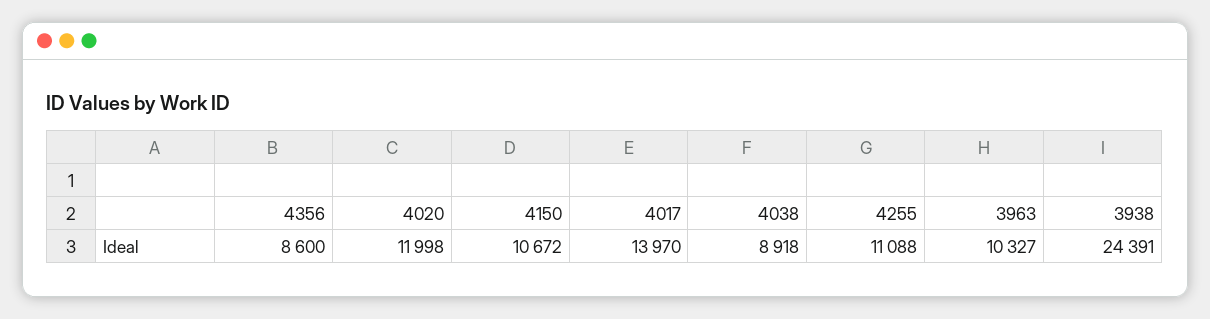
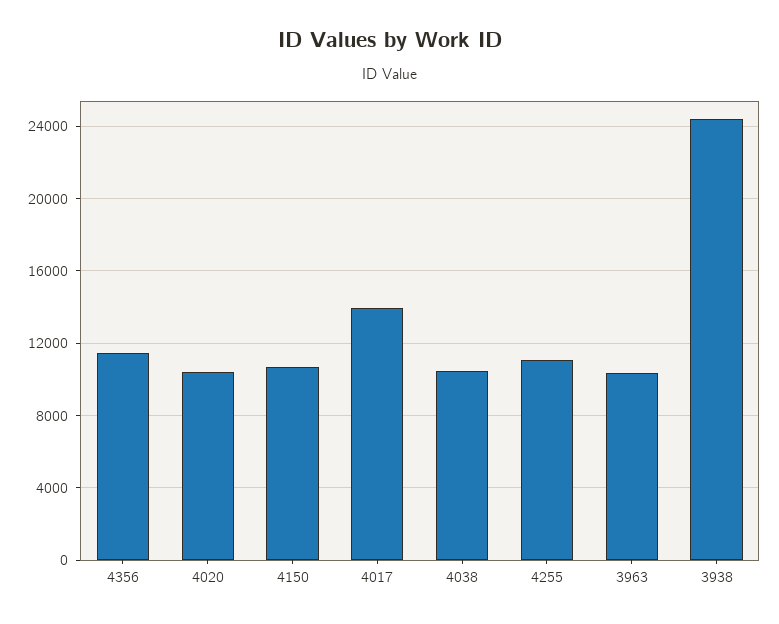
  {
-   "4356": 8600,
+   "4356": 11500,
-   "4020": 11998,
+   "4020": 10500,
    "4150": 10672,
    "4017": 13970,
-   "4038": 8918,
+   "4038": 10500,
    "4255": 11088,
    "3963": 10327,
    "3938": 24391
  }

